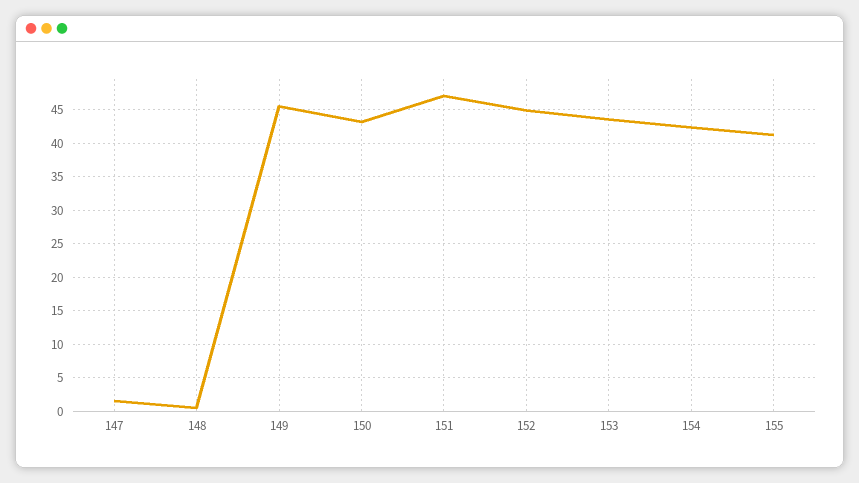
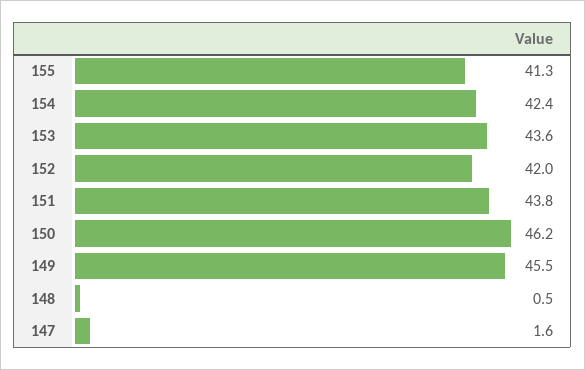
  {
    "147": 1.6,
    "148": 0.5,
    "149": 45.5,
-   "150": 43,
+   "150": 46.2,
-   "151": 47,
+   "151": 43.8,
-   "152": 45,
+   "152": 42,
    "153": 43.6,
    "154": 42.4,
    "155": 41.3
  }

